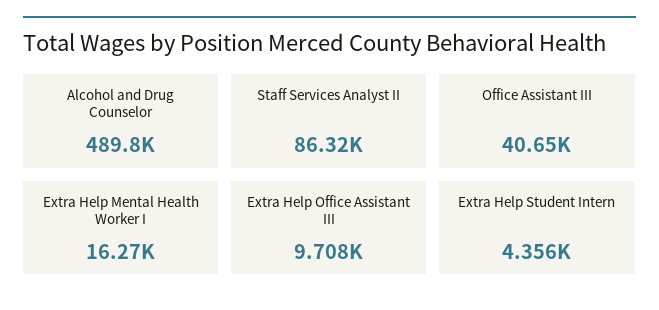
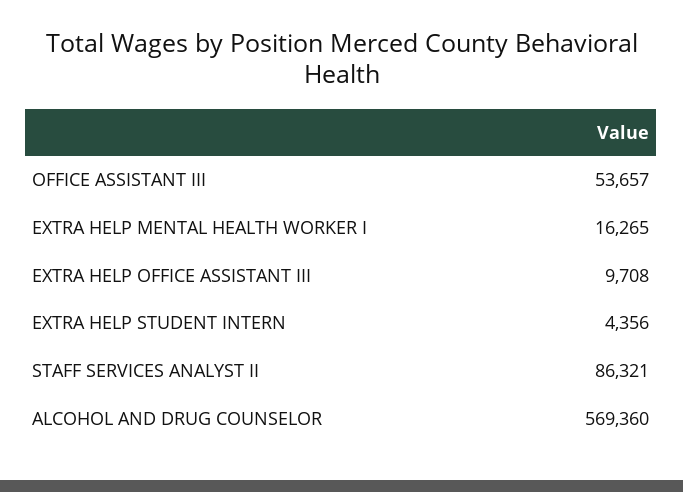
  {
-   "Alcohol and Drug Counselor": 489800,
+   "Alcohol and Drug Counselor": 569360,
    "Staff Services Analyst II": 86321,
-   "Office Assistant III": 40650,
+   "Office Assistant III": 53657,
    "Extra Help Mental Health Worker I": 16265,
    "Extra Help Office Assistant III": 9708,
    "Extra Help Student Intern": 4356
  }

